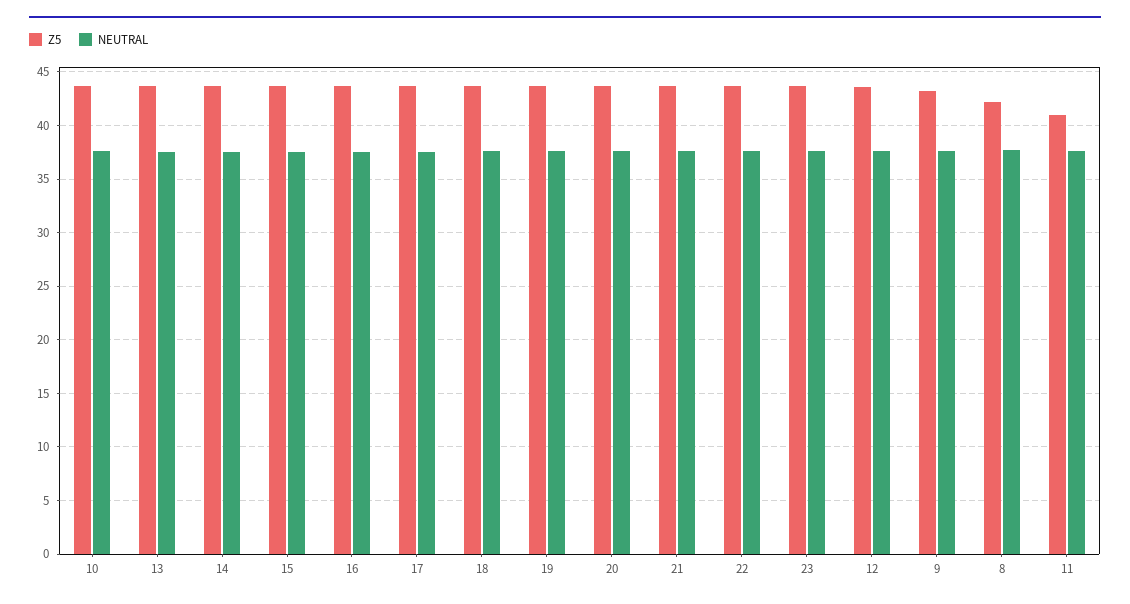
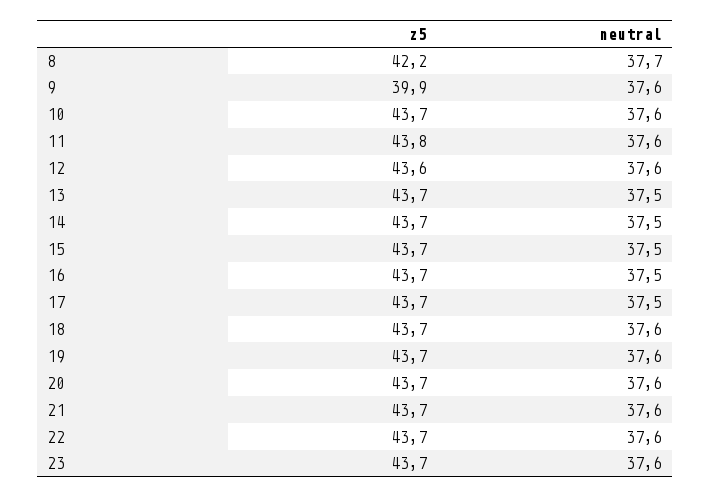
  {
    "Z5": {
      "10": 43.7,
      "13": 43.7,
      "14": 43.7,
      "15": 43.7,
      "16": 43.7,
      "17": 43.7,
      "18": 43.7,
      "19": 43.7,
      "20": 43.7,
      "21": 43.7,
      "22": 43.7,
      "23": 43.7,
      "12": 43.6,
-     "9": 43,
+     "9": 39.9,
      "8": 42.2,
-     "11": 41
+     "11": 43.8
    },
    "NEUTRAL": {
      "10": 37.6,
      "13": 37.5,
      "14": 37.5,
      "15": 37.5,
      "16": 37.5,
      "17": 37.5,
      "18": 37.6,
      "19": 37.6,
      "20": 37.6,
      "21": 37.6,
      "22": 37.6,
      "23": 37.6,
      "12": 37.6,
      "9": 37.6,
      "8": 37.7,
      "11": 37.6
    }
  }

